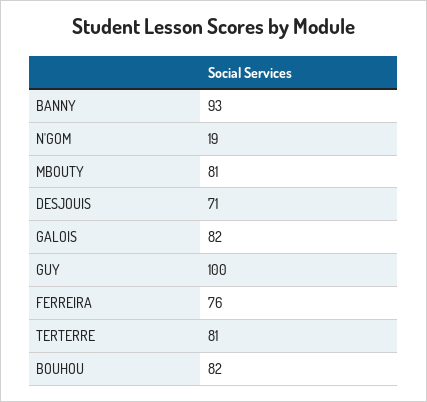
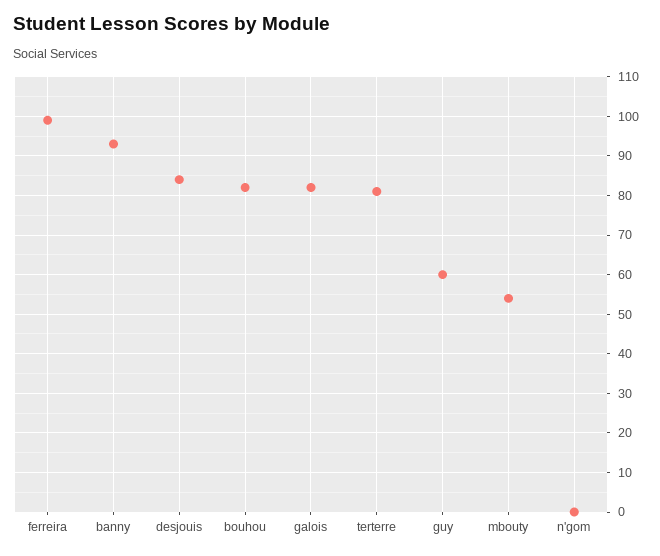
  {
    "BANNY": 93,
-   "N'GOM": 19,
+   "N'GOM": 0,
-   "MBOUTY": 81,
+   "MBOUTY": 55,
-   "DESJOUIS": 71,
+   "DESJOUIS": 85,
    "GALOIS": 82,
-   "GUY": 100,
+   "GUY": 60,
-   "FERREIRA": 76,
+   "FERREIRA": 100,
    "TERTERRE": 81,
    "BOUHOU": 82
  }

